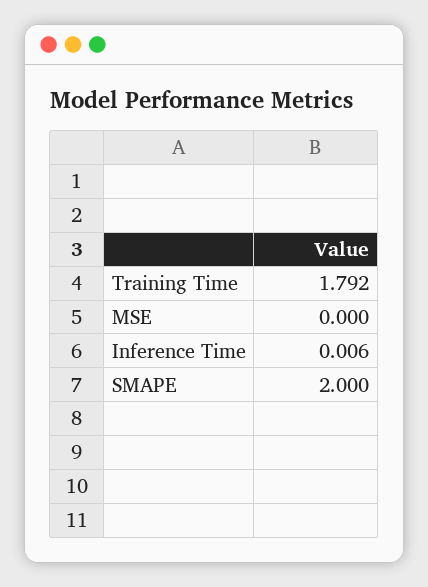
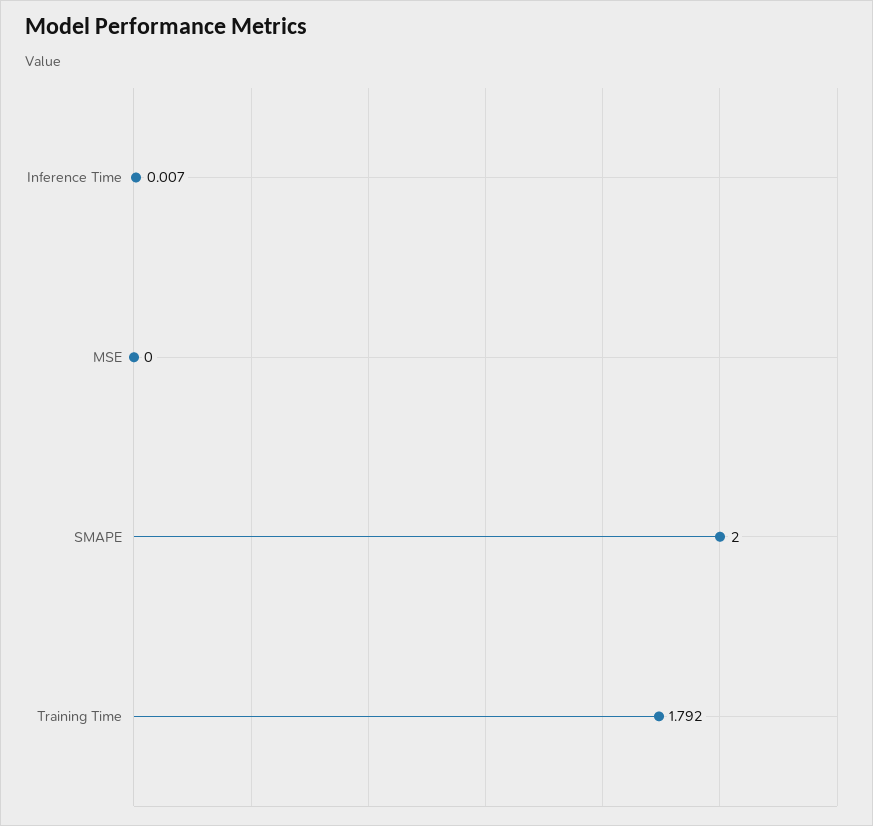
  {
    "Training Time": 1.792,
    "MSE": 0,
-   "Inference Time": 0.006,
+   "Inference Time": 0.007,
    "SMAPE": 2
  }

